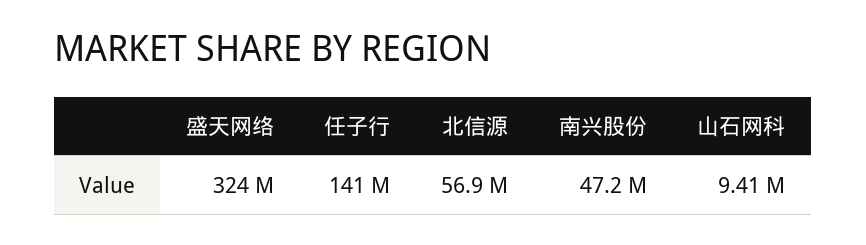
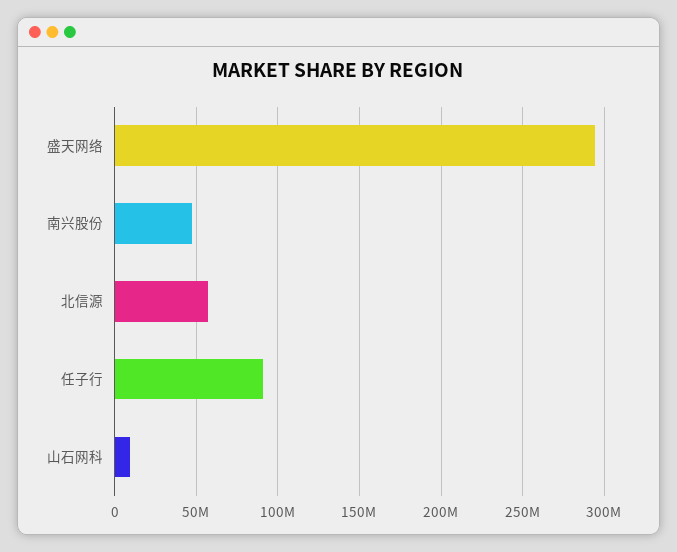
  {
-   "盛天网络": 324000000,
+   "盛天网络": 295000000,
-   "任子行": 141000000,
+   "任子行": 90000000,
    "北信源": 56900000,
    "南兴股份": 47200000,
    "山石网科": 9410000
  }

